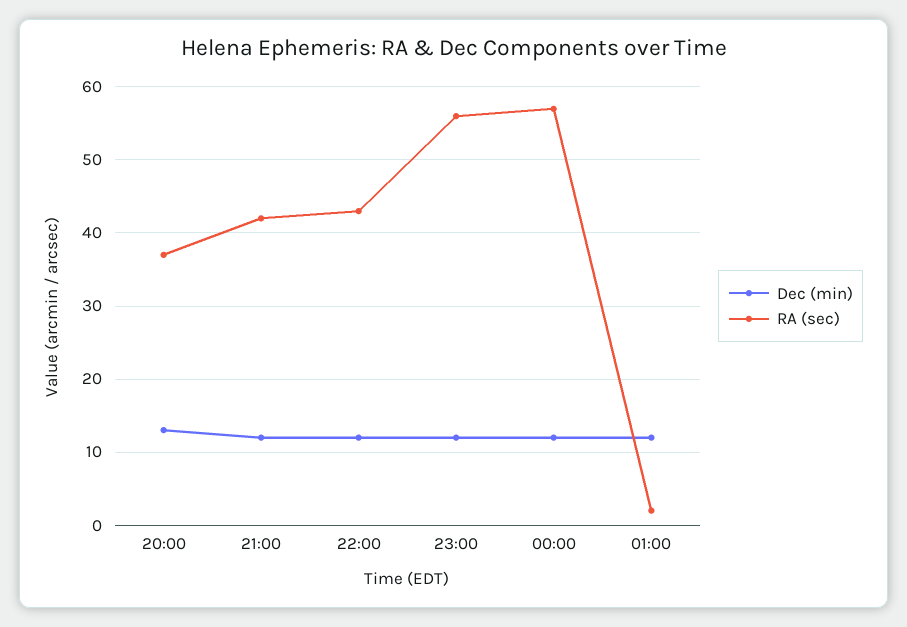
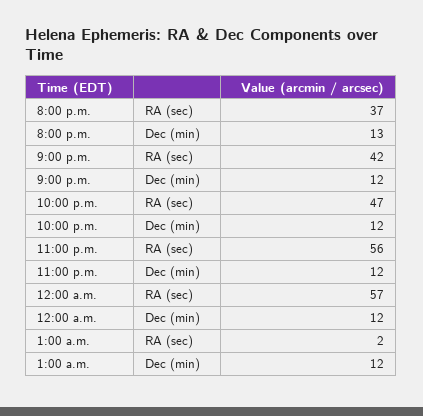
  {
    "Dec (min)": {
      "20:00": 13,
      "21:00": 12,
      "22:00": 12,
      "23:00": 12,
      "00:00": 12,
      "01:00": 12
    },
    "RA (sec)": {
      "20:00": 37,
      "21:00": 42,
-     "22:00": 43,
+     "22:00": 47,
      "23:00": 56,
      "00:00": 57,
      "01:00": 2
    }
  }

